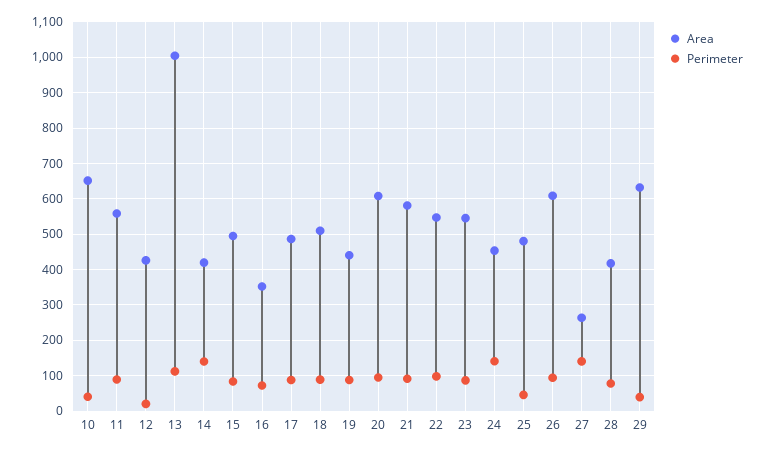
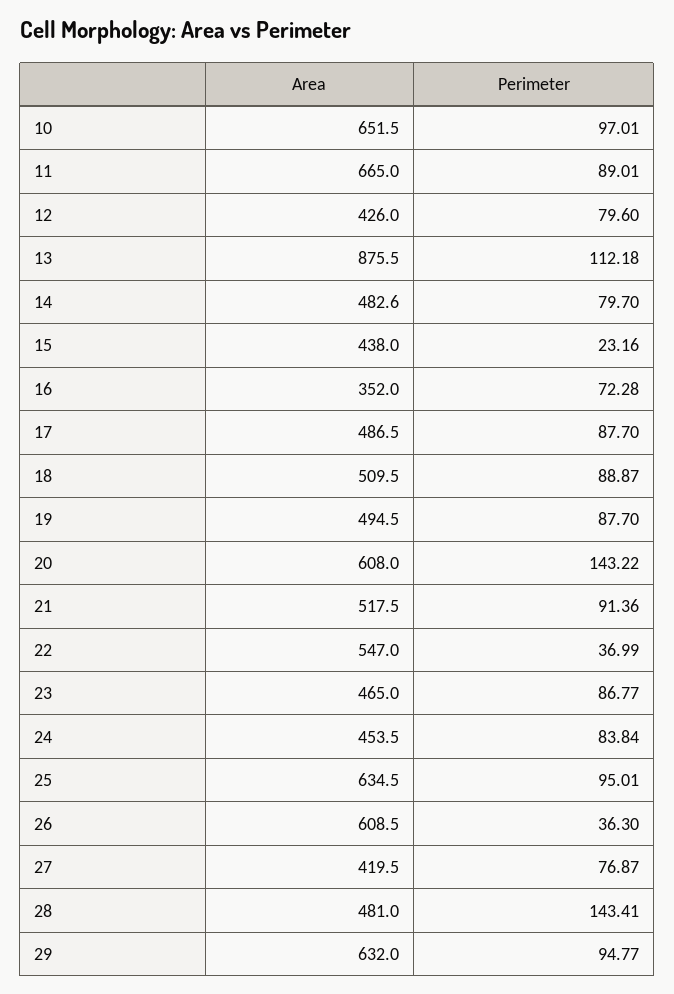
  {
    "Area": {
      "10": 651.5,
-     "11": 560,
+     "11": 665,
      "12": 426,
-     "13": 1000,
+     "13": 875.5,
-     "14": 420,
+     "14": 482.6,
-     "15": 500,
+     "15": 438,
      "16": 352,
      "17": 486.5,
      "18": 509.5,
-     "19": 440,
+     "19": 494.5,
      "20": 608,
-     "21": 580,
+     "21": 517.5,
      "22": 547,
-     "23": 540,
+     "23": 465,
      "24": 453.5,
-     "25": 480,
+     "25": 634.5,
      "26": 608.5,
-     "27": 260,
+     "27": 419.5,
-     "28": 420,
+     "28": 481,
      "29": 632
    },
    "Perimeter": {
-     "10": 40,
+     "10": 97.01,
      "11": 89.01,
-     "12": 20,
+     "12": 79.6,
      "13": 112.18,
-     "14": 140,
+     "14": 79.7,
-     "15": 80,
+     "15": 23.16,
      "16": 72.28,
      "17": 87.7,
      "18": 88.87,
      "19": 87.7,
-     "20": 100,
+     "20": 143.22,
      "21": 91.36,
-     "22": 100,
+     "22": 36.99,
      "23": 86.77,
-     "24": 140,
+     "24": 83.84,
-     "25": 40,
+     "25": 95.01,
-     "26": 100,
+     "26": 36.3,
-     "27": 140,
+     "27": 76.87,
-     "28": 80,
+     "28": 143.41,
-     "29": 40
+     "29": 94.77
    }
  }

